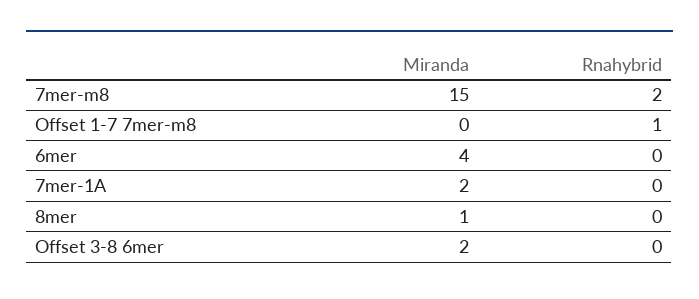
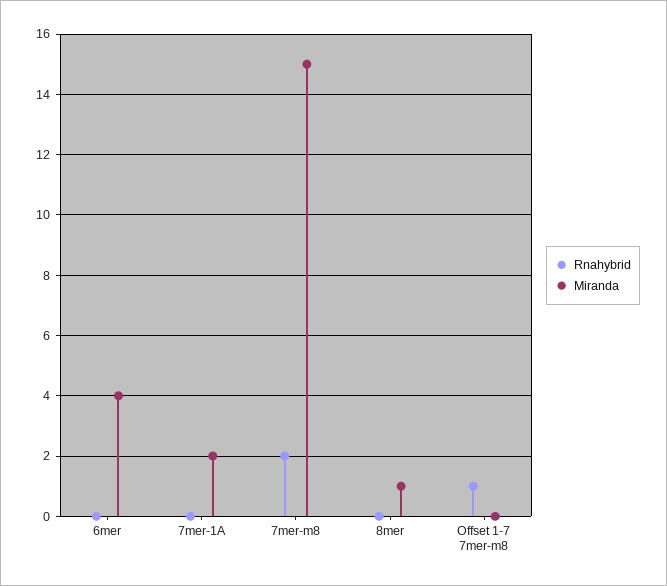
  {
    "Miranda": {
      "7mer-m8": 15,
      "Offset 1-7 7mer-m8": 0,
      "6mer": 4,
      "7mer-1A": 2,
-     "8mer": 1,
+     "8mer": 1
-     "Offset 3-8 6mer": 2
    },
    "Rnahybrid": {
      "7mer-m8": 2,
      "Offset 1-7 7mer-m8": 1,
      "6mer": 0,
      "7mer-1A": 0,
-     "8mer": 0,
+     "8mer": 0
-     "Offset 3-8 6mer": 0
    }
  }

